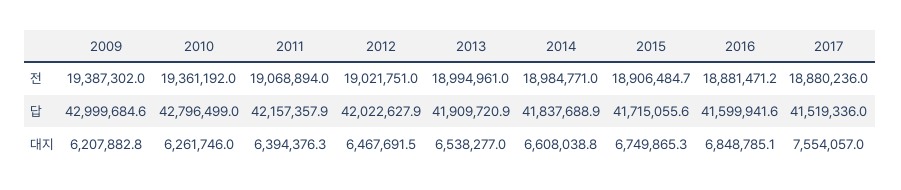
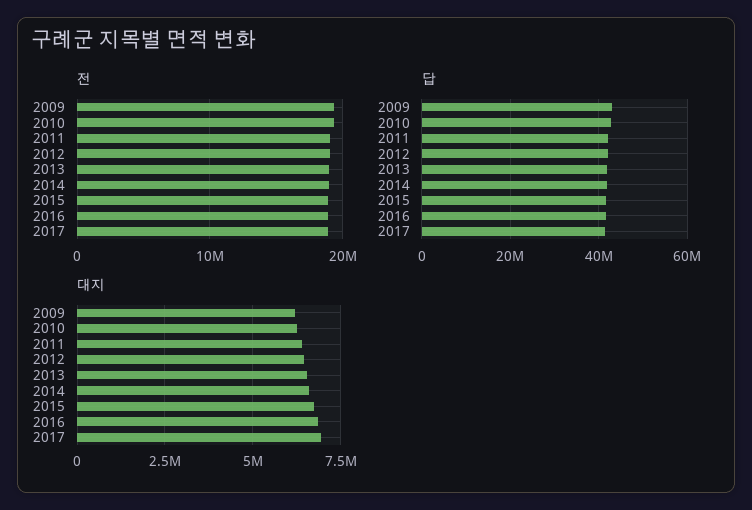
  {
    "전": {
      "2009": 19387302,
      "2010": 19361192,
      "2011": 19068894,
      "2012": 19021751,
      "2013": 18994961,
      "2014": 18984771,
      "2015": 18906484.7,
      "2016": 18881471.2,
      "2017": 18880236
    },
    "답": {
      "2009": 42999684.6,
      "2010": 42796499,
      "2011": 42157357.9,
      "2012": 42022627.9,
      "2013": 41909720.9,
      "2014": 41837688.9,
      "2015": 41715055.6,
      "2016": 41599941.6,
      "2017": 41519336
    },
    "대지": {
      "2009": 6207882.8,
      "2010": 6261746,
      "2011": 6394376.3,
      "2012": 6467691.5,
      "2013": 6538277,
      "2014": 6608038.8,
      "2015": 6749865.3,
      "2016": 6848785.1,
-     "2017": 7554057
+     "2017": 7000000
    }
  }

